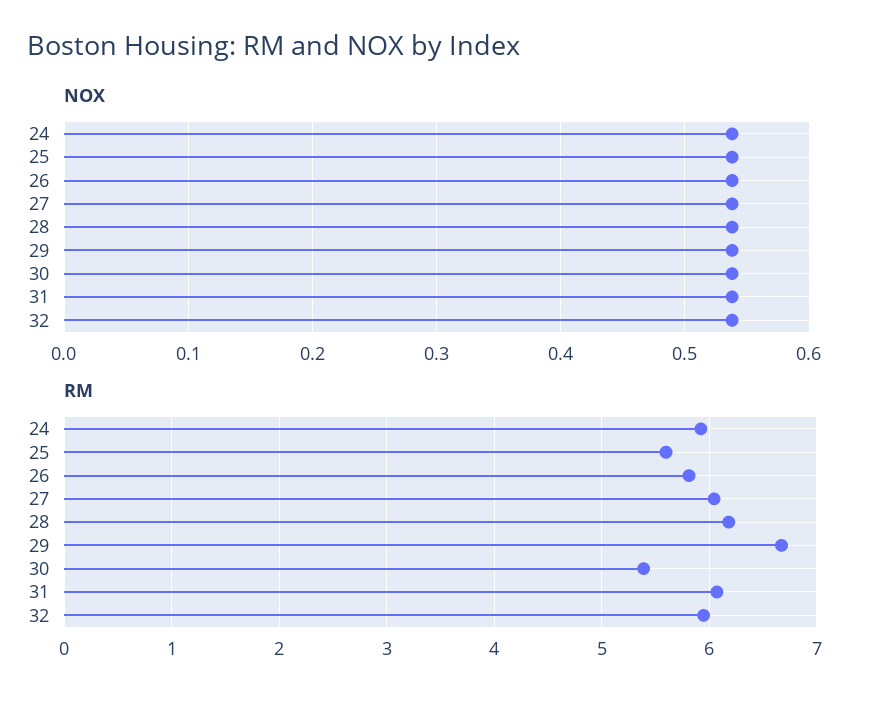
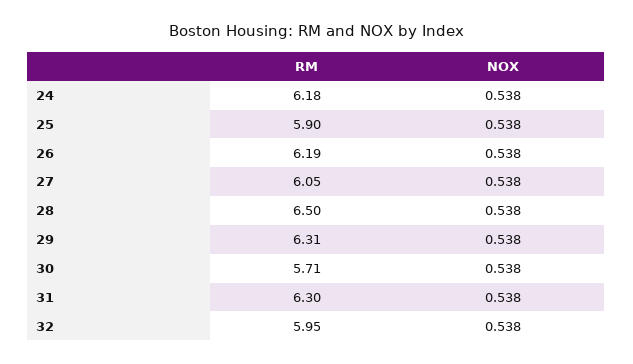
  {
    "NOX": {
      "24": 0.538,
      "25": 0.538,
      "26": 0.538,
      "27": 0.538,
      "28": 0.538,
      "29": 0.538,
      "30": 0.538,
      "31": 0.538,
      "32": 0.538
    },
    "RM": {
-     "24": 5.9,
+     "24": 6.18,
-     "25": 5.6,
+     "25": 5.9,
-     "26": 5.8,
+     "26": 6.19,
      "27": 6.05,
-     "28": 6.2,
+     "28": 6.5,
-     "29": 6.7,
+     "29": 6.31,
-     "30": 5.4,
+     "30": 5.71,
-     "31": 6.1,
+     "31": 6.3,
      "32": 5.95
    }
  }

